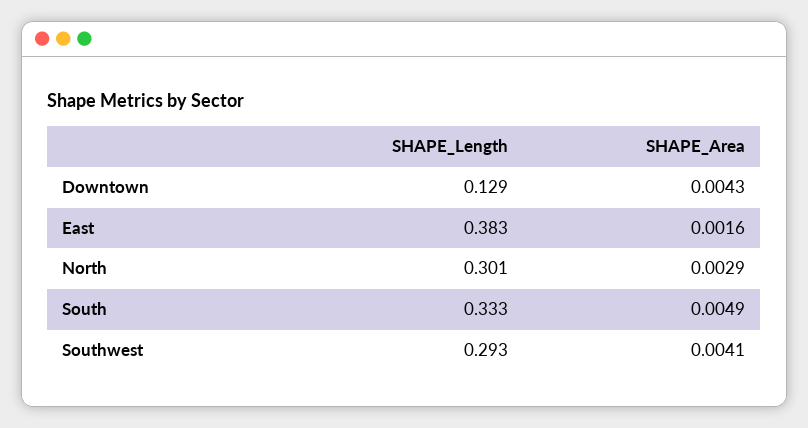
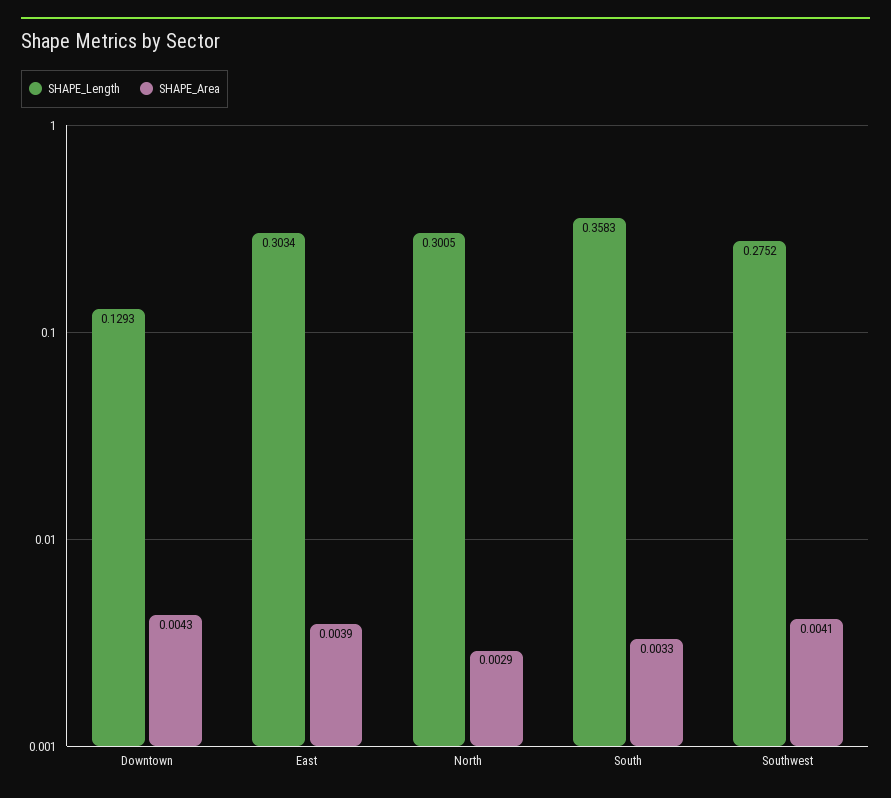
  {
    "SHAPE_Length": {
      "Downtown": 0.1293,
-     "East": 0.383,
+     "East": 0.3034,
      "North": 0.3005,
-     "South": 0.333,
+     "South": 0.3583,
-     "Southwest": 0.293
+     "Southwest": 0.2752
    },
    "SHAPE_Area": {
      "Downtown": 0.0043,
-     "East": 0.0016,
+     "East": 0.0039,
      "North": 0.0029,
-     "South": 0.0049,
+     "South": 0.0033,
      "Southwest": 0.0041
    }
  }

